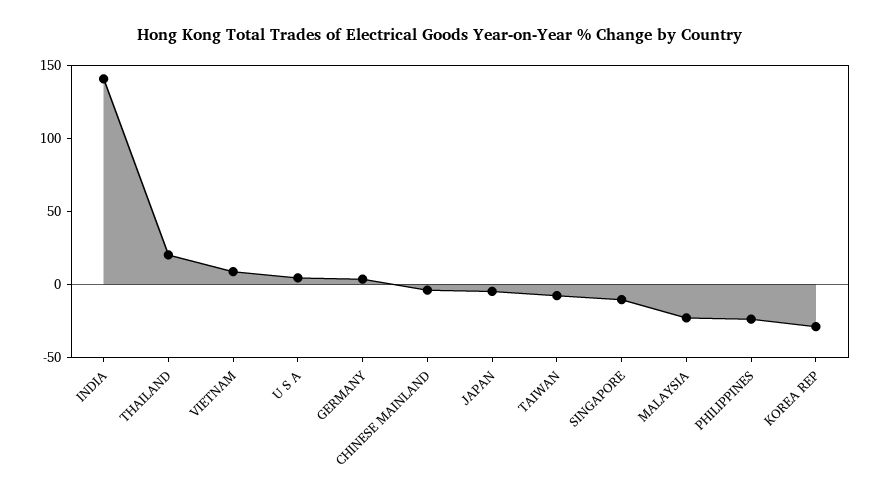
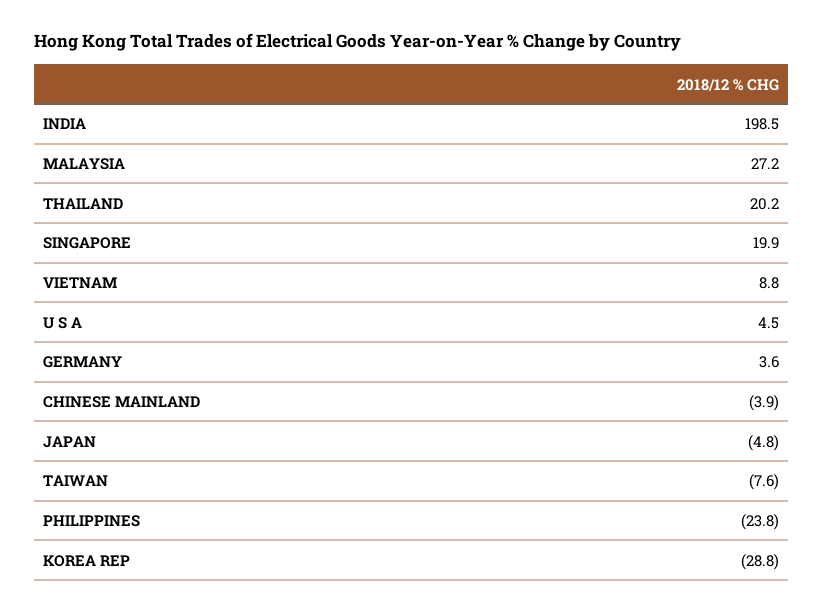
  {
-   "INDIA": 140,
+   "INDIA": 198.5,
    "THAILAND": 20.2,
    "VIETNAM": 8.8,
    "U S A": 4.5,
    "GERMANY": 3.6,
    "CHINESE MAINLAND": -3.9,
    "JAPAN": -4.8,
    "TAIWAN": -7.6,
-   "SINGAPORE": -10,
+   "SINGAPORE": 19.9,
-   "MALAYSIA": -20,
+   "MALAYSIA": 27.2,
    "PHILIPPINES": -23.8,
    "KOREA REP": -28.8
  }

